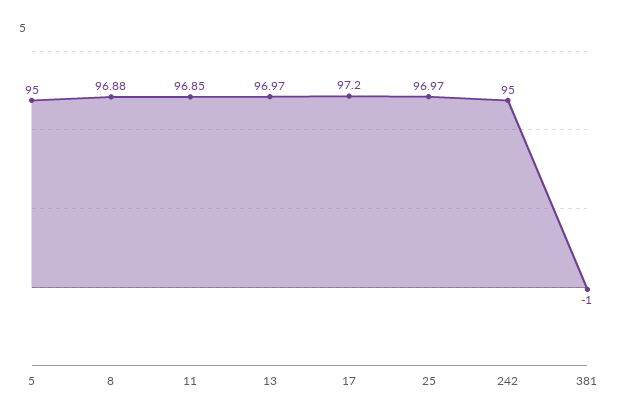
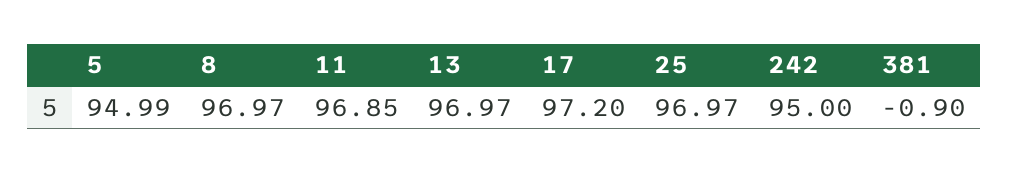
  {
-   "5": 95,
+   "5": 94.99,
-   "8": 96.88,
+   "8": 96.97,
    "11": 96.85,
    "13": 96.97,
    "17": 97.2,
    "25": 96.97,
    "242": 95,
-   "381": -1
+   "381": -0.9
  }

